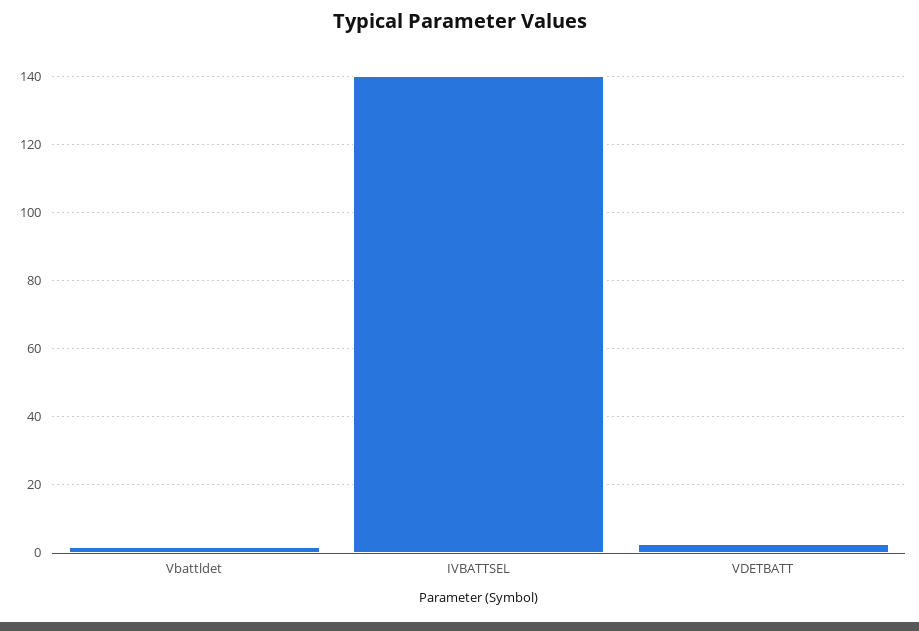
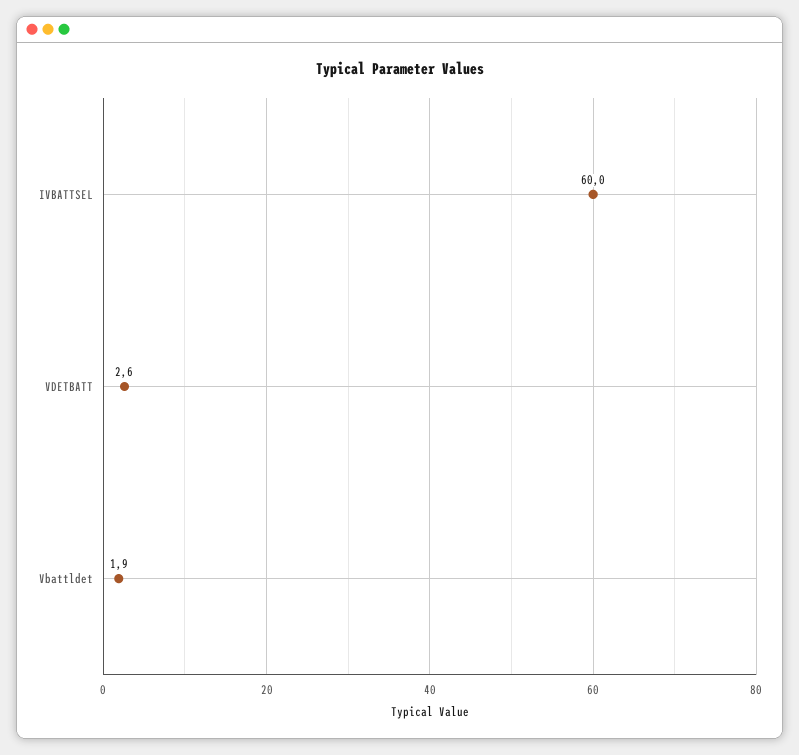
  {
    "Vbattldet": 1.9,
-   "IVBATTSEL": 140,
+   "IVBATTSEL": 60,
    "VDETBATT": 2.6
  }

